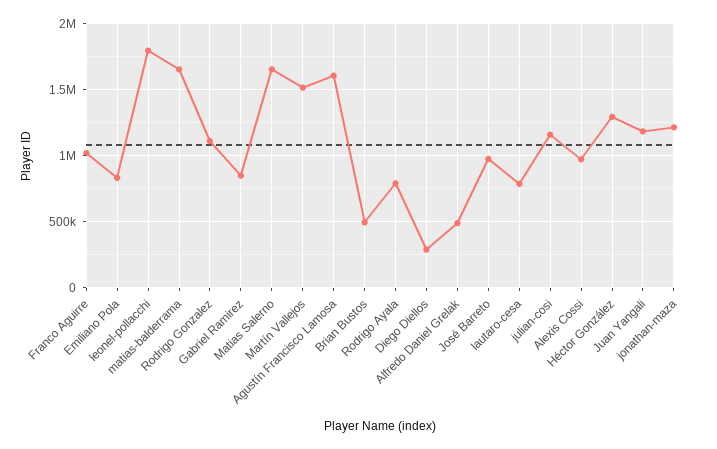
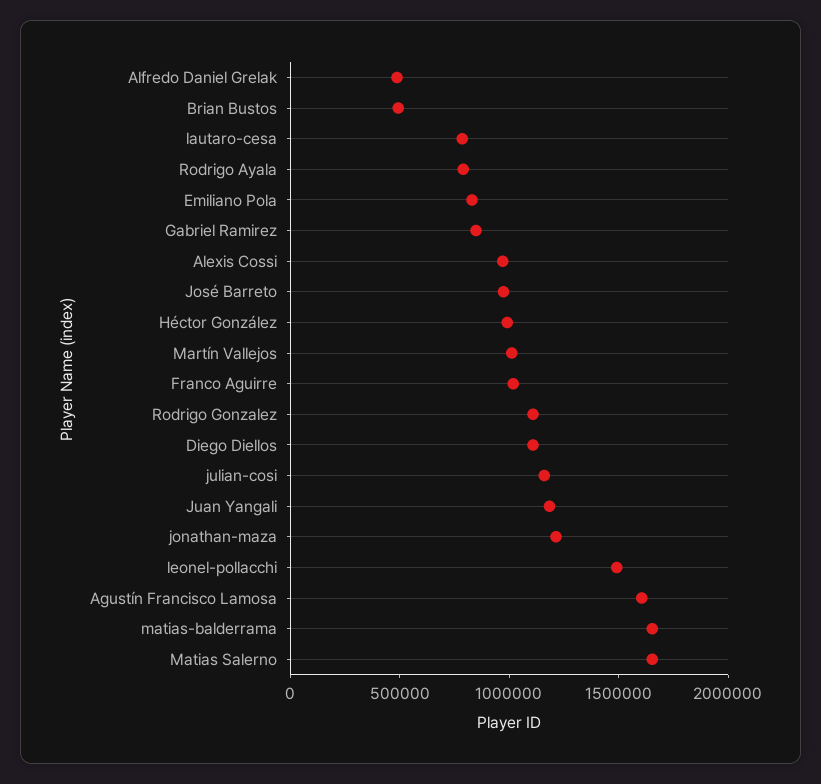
  {
    "Franco Aguirre": 1000000,
    "Emiliano Pola": 850000,
-   "leonel-pollacchi": 1800000,
+   "leonel-pollacchi": 1500000,
    "matias-balderrama": 1650000,
    "Rodrigo Gonzalez": 1100000,
    "Gabriel Ramirez": 850000,
    "Matias Salerno": 1650000,
-   "Martín Vallejos": 1500000,
+   "Martín Vallejos": 1000000,
    "Agustín Francisco Lamosa": 1600000,
    "Brian Bustos": 500000,
    "Rodrigo Ayala": 800000,
-   "Diego Diellos": 300000,
+   "Diego Diellos": 1100000,
    "Alfredo Daniel Grelak": 500000,
    "José Barreto": 950000,
    "lautaro-cesa": 800000,
    "julian-cosi": 1150000,
    "Alexis Cossi": 950000,
-   "Héctor González": 1300000,
+   "Héctor González": 1000000,
    "Juan Yangali": 1200000,
    "jonathan-maza": 1200000
  }

